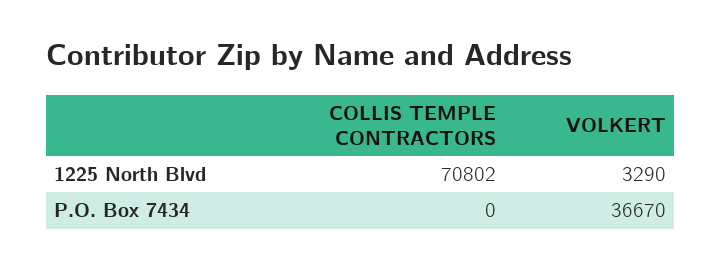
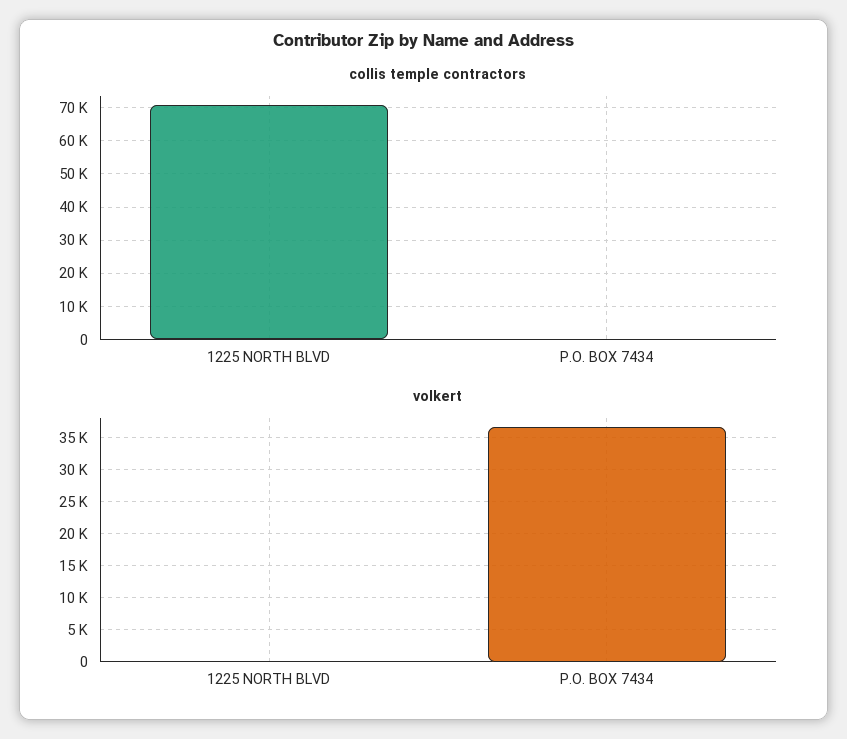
  {
    "COLLIS TEMPLE CONTRACTORS": {
      "1225 North Blvd": 70802,
      "P.O. Box 7434": 0
    },
    "VOLKERT": {
-     "1225 North Blvd": 3290,
+     "1225 North Blvd": 0,
      "P.O. Box 7434": 36670
    }
  }

